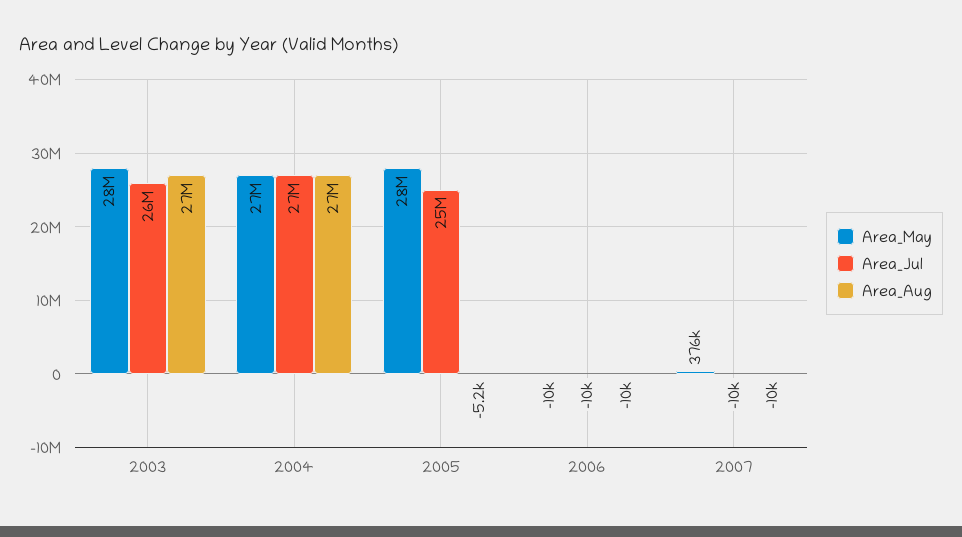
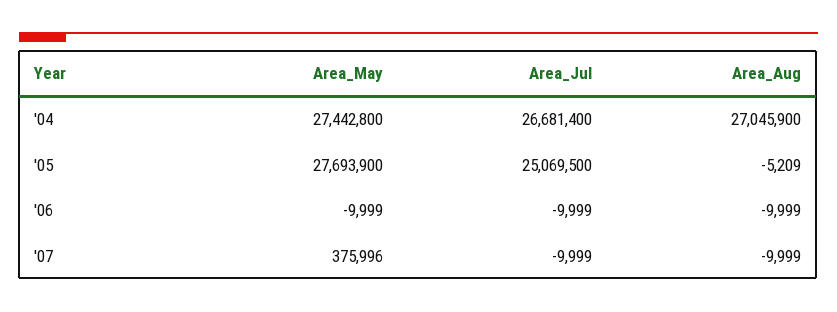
  {
    "Area_May": {
-     "2003": 28000000,
      "2004": 27442800,
      "2005": 27693900,
      "2006": -9999,
      "2007": 375996
    },
    "Area_Jul": {
-     "2003": 26000000,
      "2004": 26681400,
      "2005": 25069500,
      "2006": -9999,
      "2007": -9999
    },
    "Area_Aug": {
-     "2003": 27000000,
      "2004": 27045900,
      "2005": -5209,
      "2006": -9999,
      "2007": -9999
    }
  }

